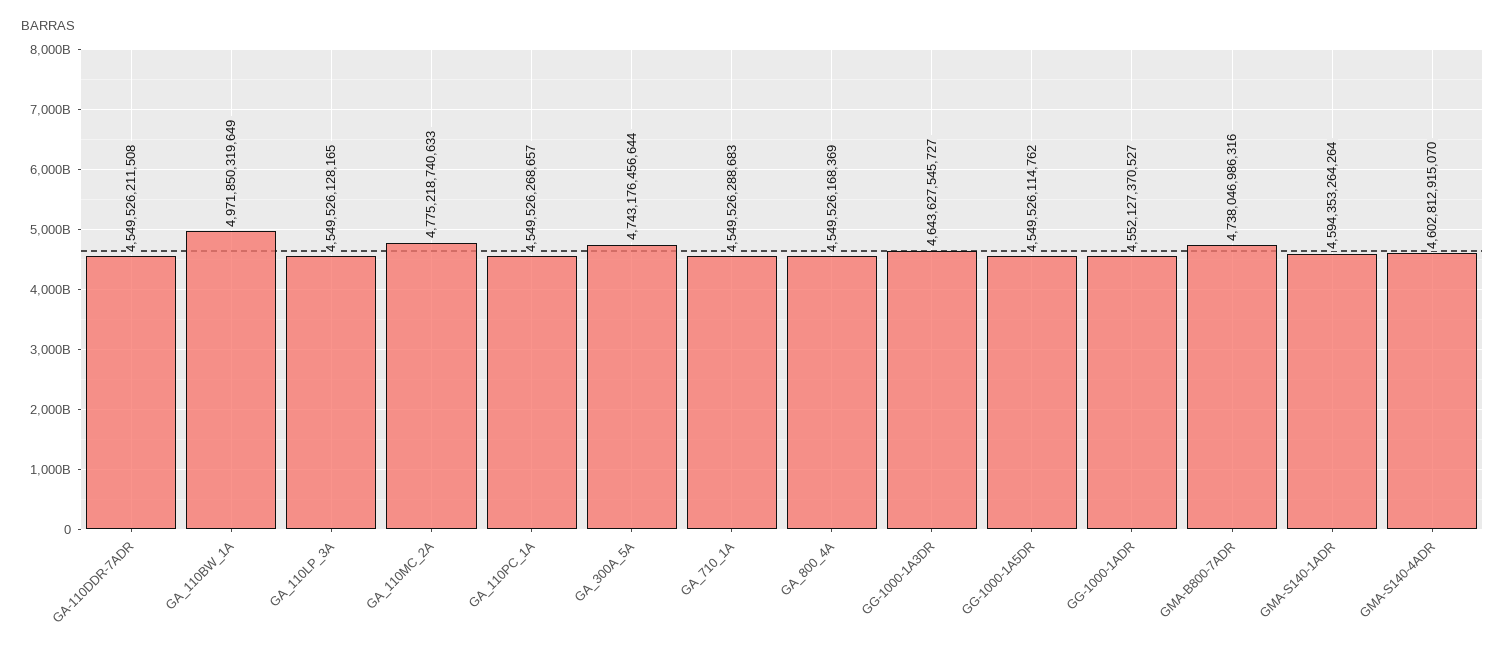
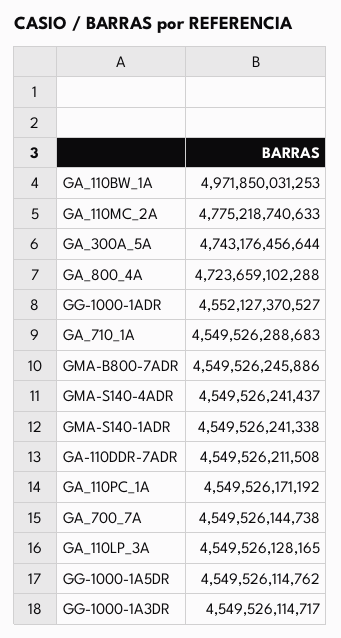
  {
    "GA-110DDR-7ADR": 4549526211508,
-   "GA_110BW_1A": 4971850319649,
+   "GA_110BW_1A": 4971850031253,
    "GA_110LP_3A": 4549526128165,
    "GA_110MC_2A": 4775218740633,
-   "GA_110PC_1A": 4549526268657,
+   "GA_110PC_1A": 4549526171192,
    "GA_300A_5A": 4743176456644,
    "GA_710_1A": 4549526288683,
-   "GA_800_4A": 4549526168369,
+   "GA_800_4A": 4723659102288,
-   "GG-1000-1A3DR": 4643627545727,
+   "GG-1000-1A3DR": 4549526114717,
    "GG-1000-1A5DR": 4549526114762,
    "GG-1000-1ADR": 4552127370527,
-   "GMA-B800-7ADR": 4738046986316,
+   "GMA-B800-7ADR": 4549526245886,
-   "GMA-S140-1ADR": 4594353264264,
+   "GMA-S140-1ADR": 4549526241338,
-   "GMA-S140-4ADR": 4602812915070
+   "GMA-S140-4ADR": 4549526241437,
+   "GA_700_7A": 4549526144738
  }

